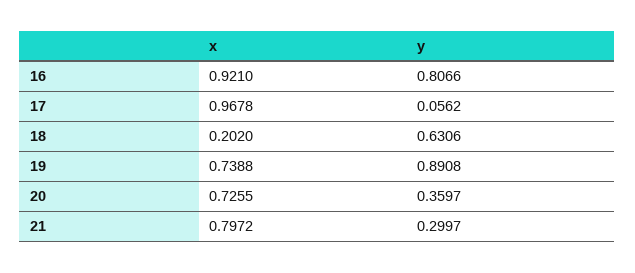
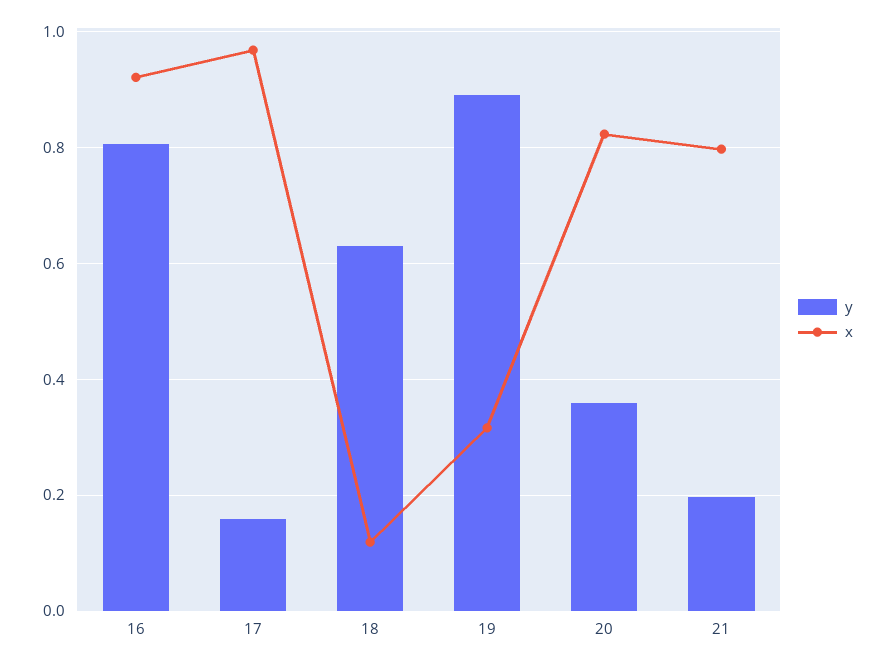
  {
    "x": {
      "16": 0.921,
      "17": 0.9678,
-     "18": 0.202,
+     "18": 0.12,
-     "19": 0.7388,
+     "19": 0.32,
-     "20": 0.7255,
+     "20": 0.82,
      "21": 0.7972
    },
    "y": {
      "16": 0.8066,
-     "17": 0.0562,
+     "17": 0.16,
      "18": 0.6306,
      "19": 0.8908,
      "20": 0.3597,
-     "21": 0.2997
+     "21": 0.2
    }
  }

